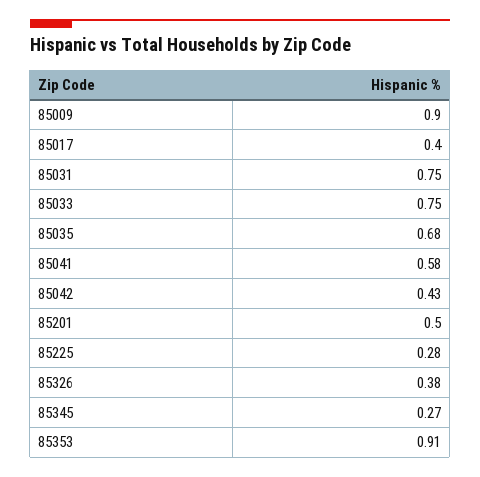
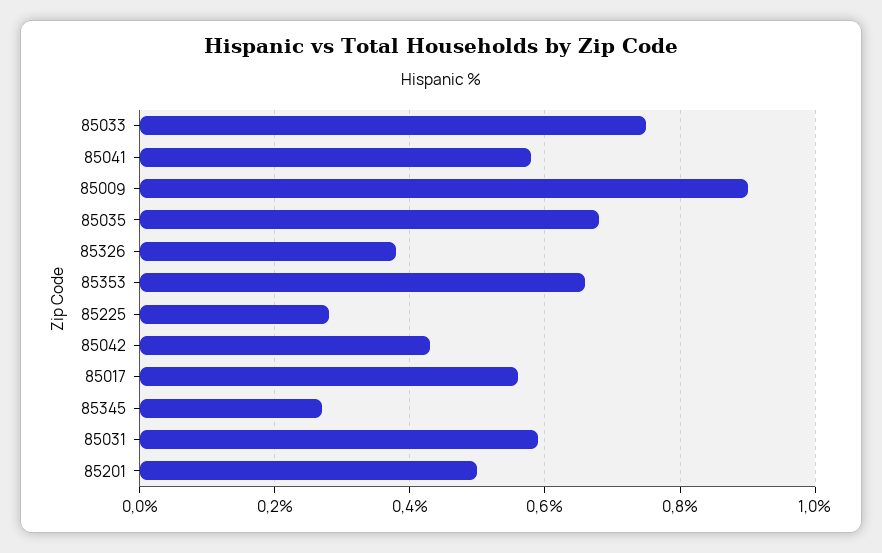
  {
    "85009": 0.9,
-   "85017": 0.4,
+   "85017": 0.55,
-   "85031": 0.75,
+   "85031": 0.6,
    "85033": 0.75,
    "85035": 0.68,
    "85041": 0.58,
    "85042": 0.43,
    "85201": 0.5,
    "85225": 0.28,
    "85326": 0.38,
    "85345": 0.27,
-   "85353": 0.91
+   "85353": 0.65
  }

